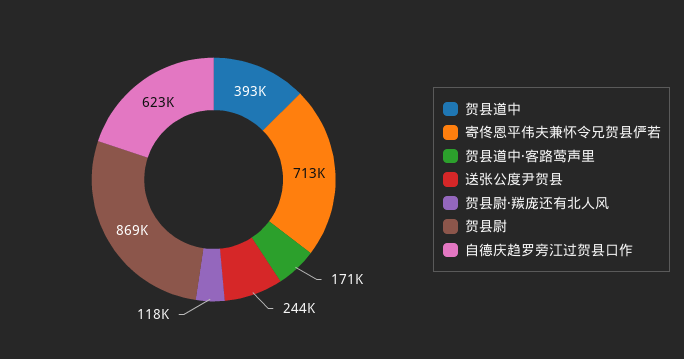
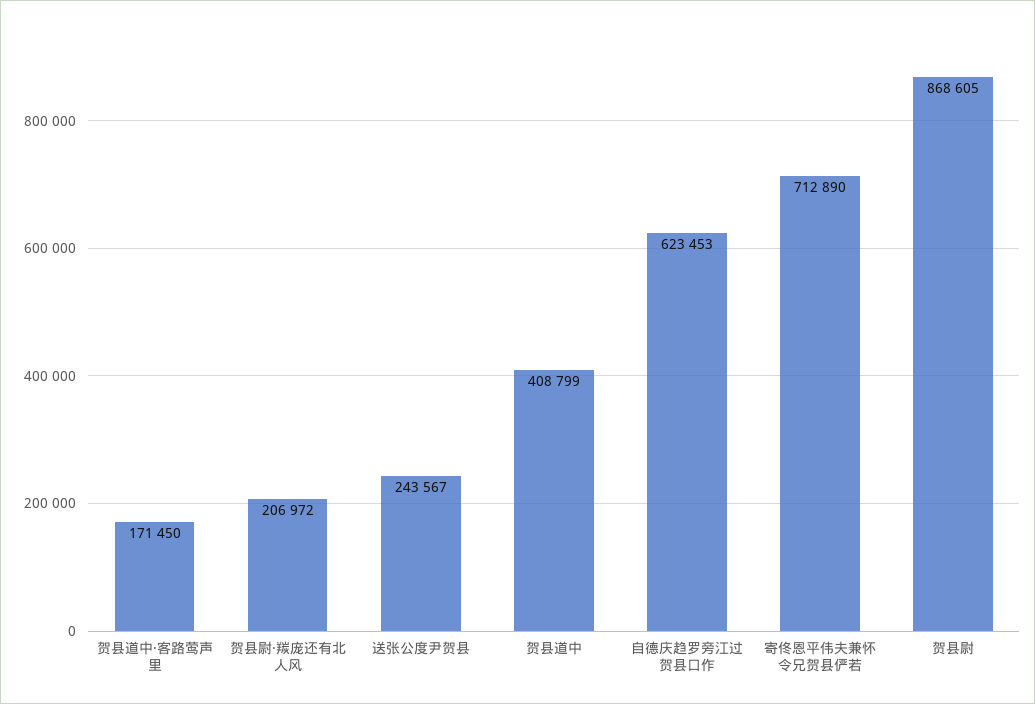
  {
-   "贺县道中": 393000,
+   "贺县道中": 408799,
    "寄佟恩平伟夫兼怀令兄贺县俨若": 712890,
    "贺县道中·客路莺声里": 171450,
    "送张公度尹贺县": 243567,
-   "贺县尉·羰庞还有北人风": 118000,
+   "贺县尉·羰庞还有北人风": 206972,
    "贺县尉": 868605,
    "自德庆趋罗旁江过贺县口作": 623453
  }

